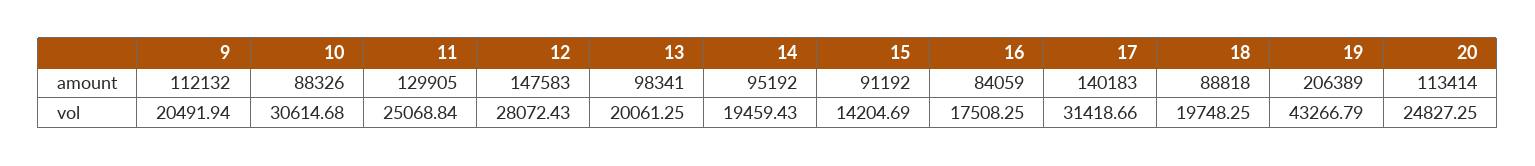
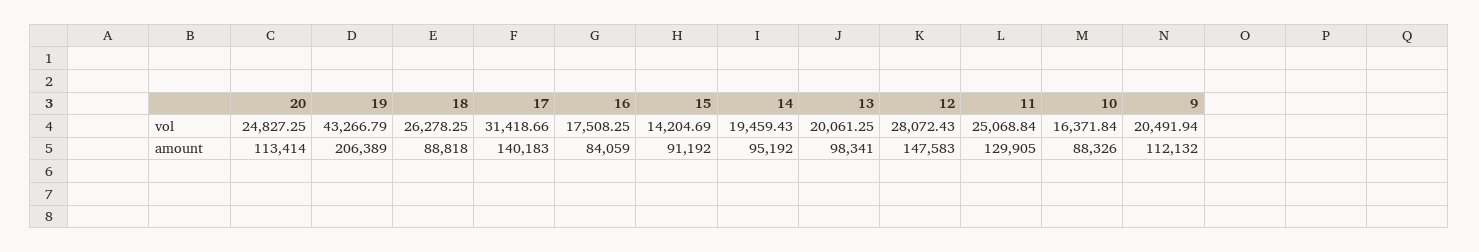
  {
    "9": {
      "amount": 112132,
      "vol": 20491.94
    },
    "10": {
      "amount": 88326,
-     "vol": 30614.68
+     "vol": 16371.84
    },
    "11": {
      "amount": 129905,
      "vol": 25068.84
    },
    "12": {
      "amount": 147583,
      "vol": 28072.43
    },
    "13": {
      "amount": 98341,
      "vol": 20061.25
    },
    "14": {
      "amount": 95192,
      "vol": 19459.43
    },
    "15": {
      "amount": 91192,
      "vol": 14204.69
    },
    "16": {
      "amount": 84059,
      "vol": 17508.25
    },
    "17": {
      "amount": 140183,
      "vol": 31418.66
    },
    "18": {
      "amount": 88818,
-     "vol": 19748.25
+     "vol": 26278.25
    },
    "19": {
      "amount": 206389,
      "vol": 43266.79
    },
    "20": {
      "amount": 113414,
      "vol": 24827.25
    }
  }

